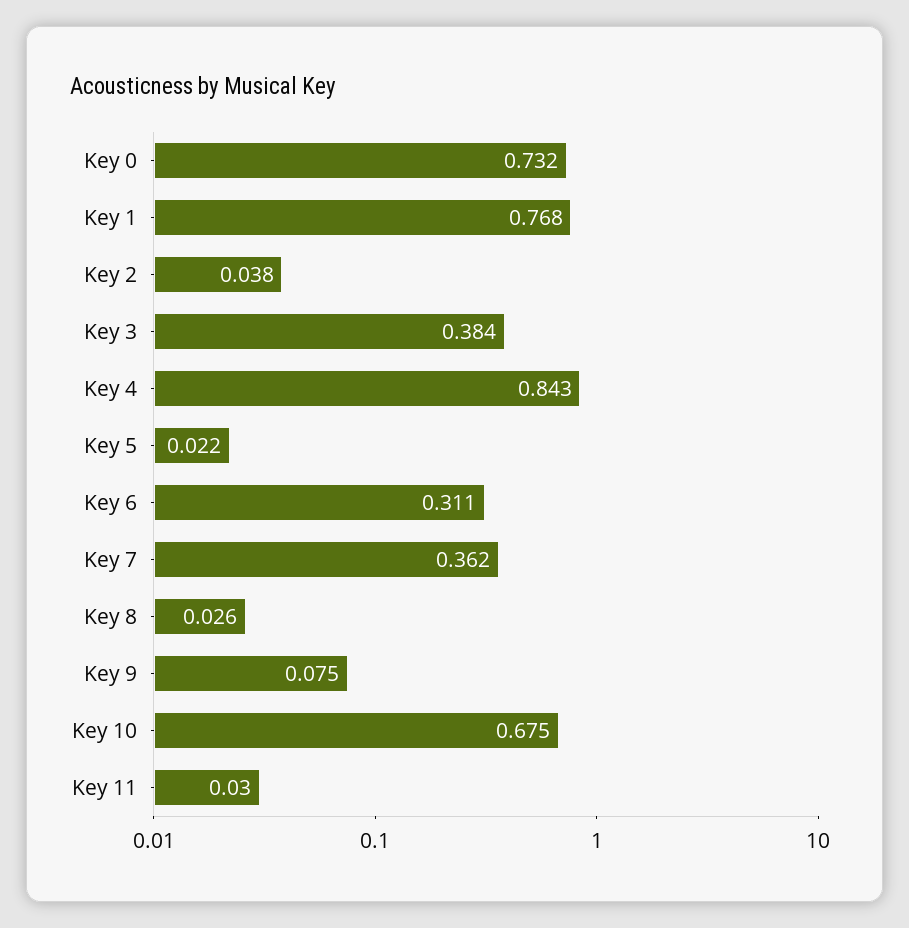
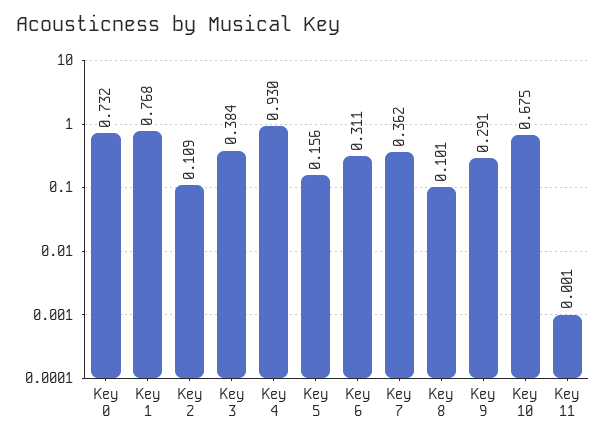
  {
    "Key 0": 0.732,
    "Key 1": 0.768,
-   "Key 2": 0.038,
+   "Key 2": 0.109,
    "Key 3": 0.384,
-   "Key 4": 0.843,
+   "Key 4": 0.93,
-   "Key 5": 0.022,
+   "Key 5": 0.156,
    "Key 6": 0.311,
    "Key 7": 0.362,
-   "Key 8": 0.026,
+   "Key 8": 0.101,
-   "Key 9": 0.075,
+   "Key 9": 0.291,
    "Key 10": 0.675,
-   "Key 11": 0.03
+   "Key 11": 0.001
  }

